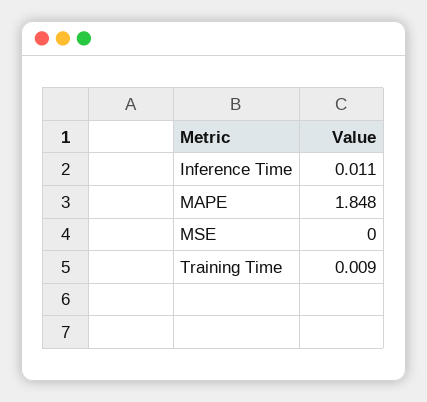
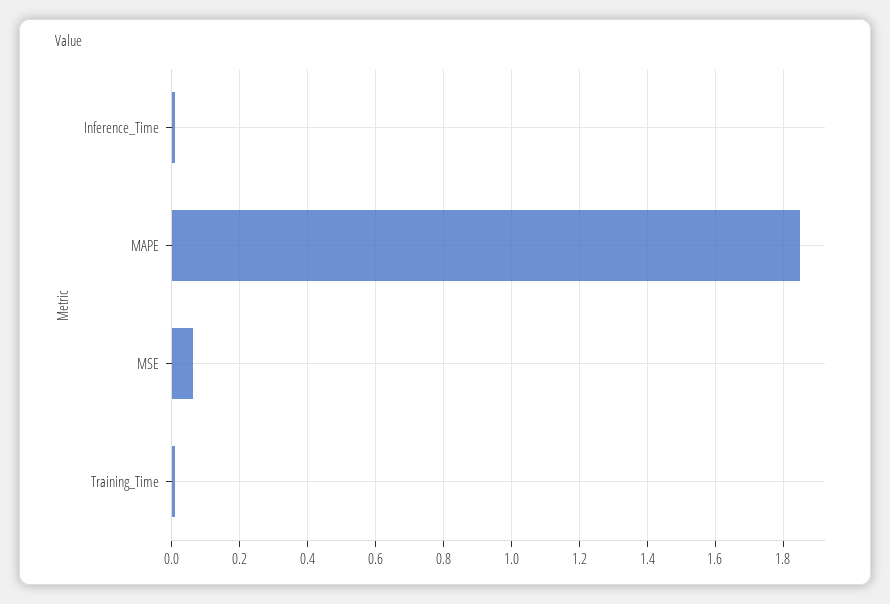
  {
    "Inference Time": 0.011,
    "MAPE": 1.848,
-   "MSE": 0,
+   "MSE": 0.06,
    "Training Time": 0.009
  }

